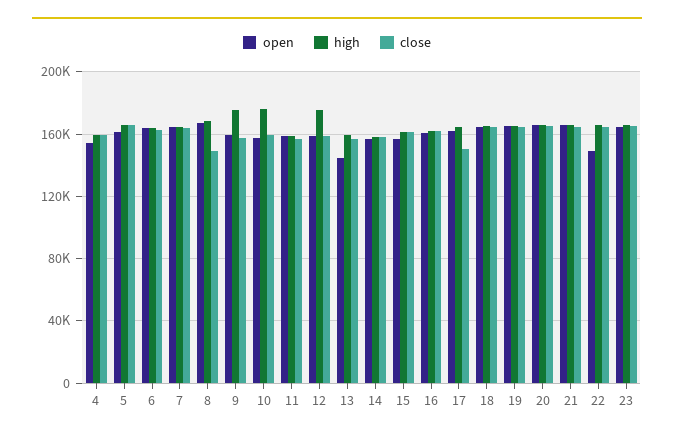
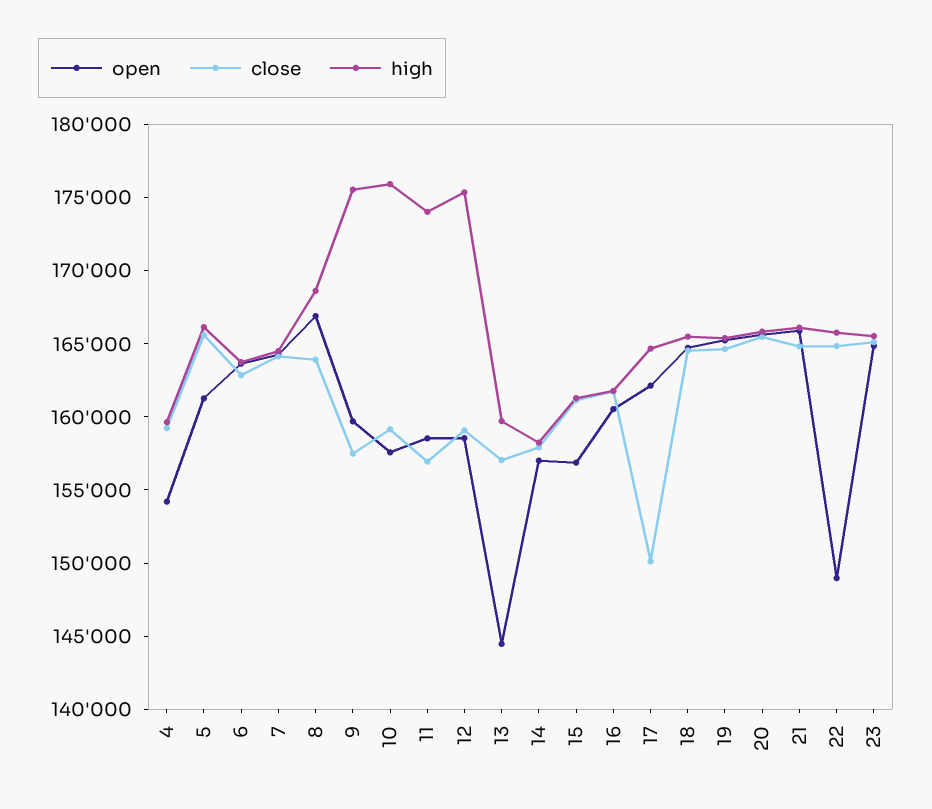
  {
    "open": {
      "4": 154000,
      "5": 161000,
      "6": 164000,
      "7": 164000,
      "8": 167000,
      "9": 160000,
      "10": 158000,
      "11": 159000,
      "12": 159000,
      "13": 144000,
      "14": 157000,
      "15": 157000,
      "16": 161000,
      "17": 162000,
      "18": 165000,
      "19": 165000,
      "20": 166000,
      "21": 166000,
      "22": 149000,
      "23": 165000
    },
    "high": {
      "4": 160000,
      "5": 166000,
      "6": 164000,
      "7": 165000,
      "8": 169000,
      "9": 176000,
      "10": 176000,
-     "11": 160000,
+     "11": 174000,
      "12": 175000,
      "13": 160000,
      "14": 158000,
      "15": 161000,
      "16": 162000,
      "17": 165000,
      "18": 165000,
      "19": 165000,
      "20": 166000,
      "21": 166000,
      "22": 166000,
      "23": 166000
    },
    "close": {
      "4": 159000,
      "5": 166000,
      "6": 163000,
      "7": 164000,
-     "8": 150000,
+     "8": 164000,
      "9": 157000,
      "10": 159000,
      "11": 157000,
      "12": 159000,
      "13": 157000,
      "14": 158000,
      "15": 161000,
      "16": 162000,
      "17": 150000,
      "18": 165000,
      "19": 165000,
      "20": 165000,
      "21": 165000,
      "22": 165000,
      "23": 165000
    }
  }

